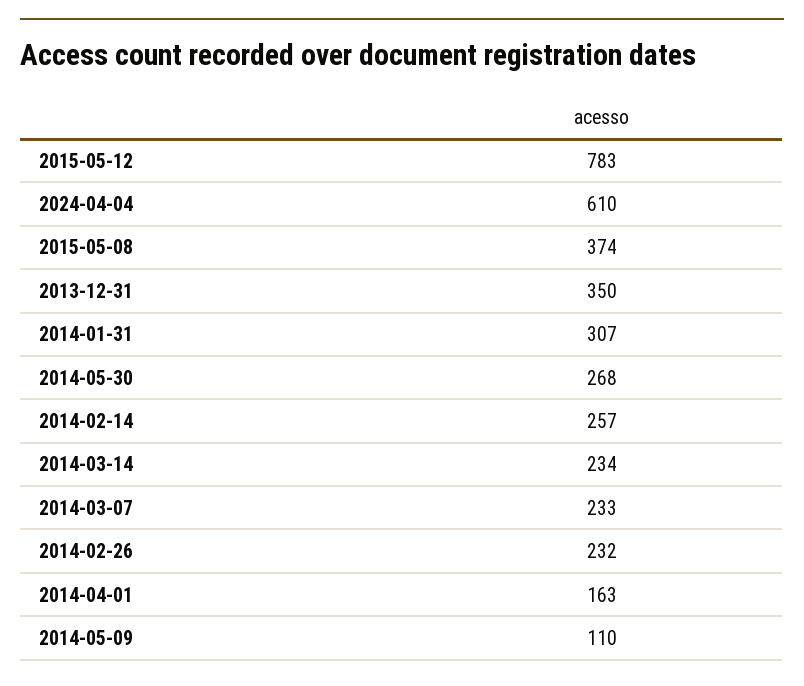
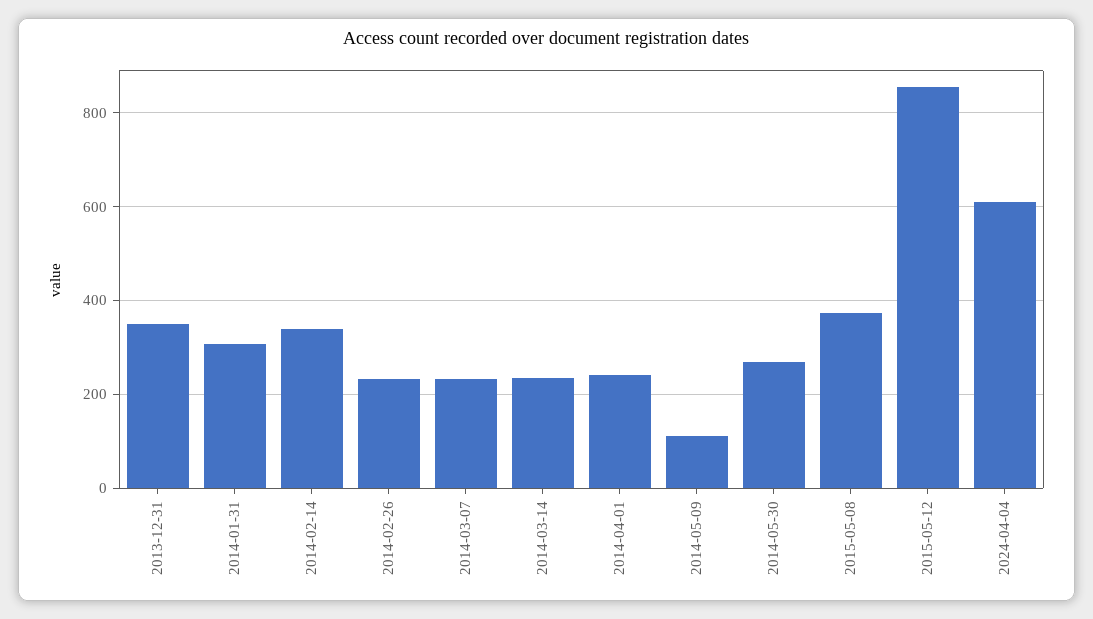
  {
-   "2015-05-12": 783,
+   "2015-05-12": 860,
    "2024-04-04": 610,
    "2015-05-08": 374,
    "2013-12-31": 350,
    "2014-01-31": 307,
    "2014-05-30": 268,
-   "2014-02-14": 257,
+   "2014-02-14": 340,
    "2014-03-14": 234,
    "2014-03-07": 233,
    "2014-02-26": 232,
-   "2014-04-01": 163,
+   "2014-04-01": 240,
    "2014-05-09": 110
  }

